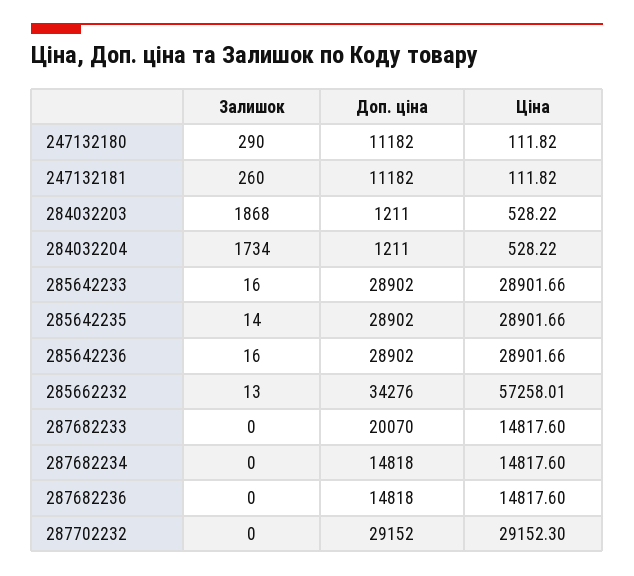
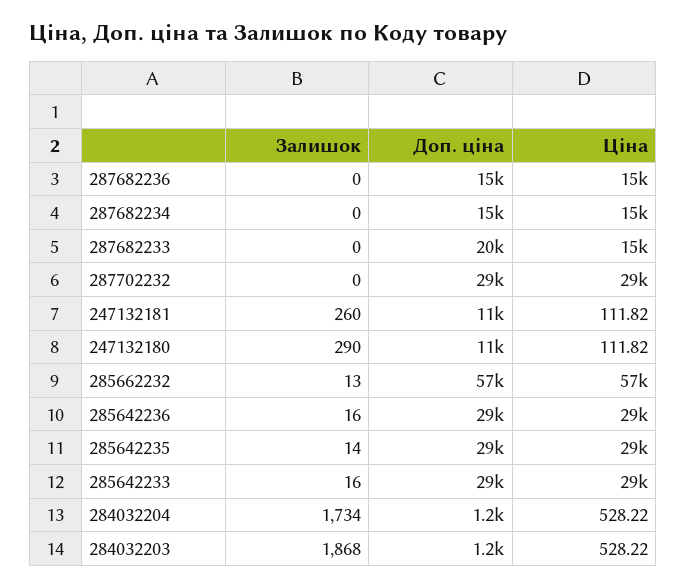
  {
    "Залишок": {
      "247132180": 290,
      "247132181": 260,
      "284032203": 1868,
      "284032204": 1734,
      "285642233": 16,
      "285642235": 14,
      "285642236": 16,
      "285662232": 13,
      "287682233": 0,
      "287682234": 0,
      "287682236": 0,
      "287702232": 0
    },
    "Доп. ціна": {
      "247132180": 11182,
      "247132181": 11182,
      "284032203": 1211,
      "284032204": 1211,
      "285642233": 28902,
      "285642235": 28902,
      "285642236": 28902,
-     "285662232": 34276,
+     "285662232": 57000,
      "287682233": 20070,
      "287682234": 14818,
      "287682236": 14818,
      "287702232": 29152
    },
    "Ціна": {
      "247132180": 111.82,
      "247132181": 111.82,
      "284032203": 528.22,
      "284032204": 528.22,
      "285642233": 28901.66,
      "285642235": 28901.66,
      "285642236": 28901.66,
      "285662232": 57258.01,
      "287682233": 14817.6,
      "287682234": 14817.6,
      "287682236": 14817.6,
      "287702232": 29152.3
    }
  }

